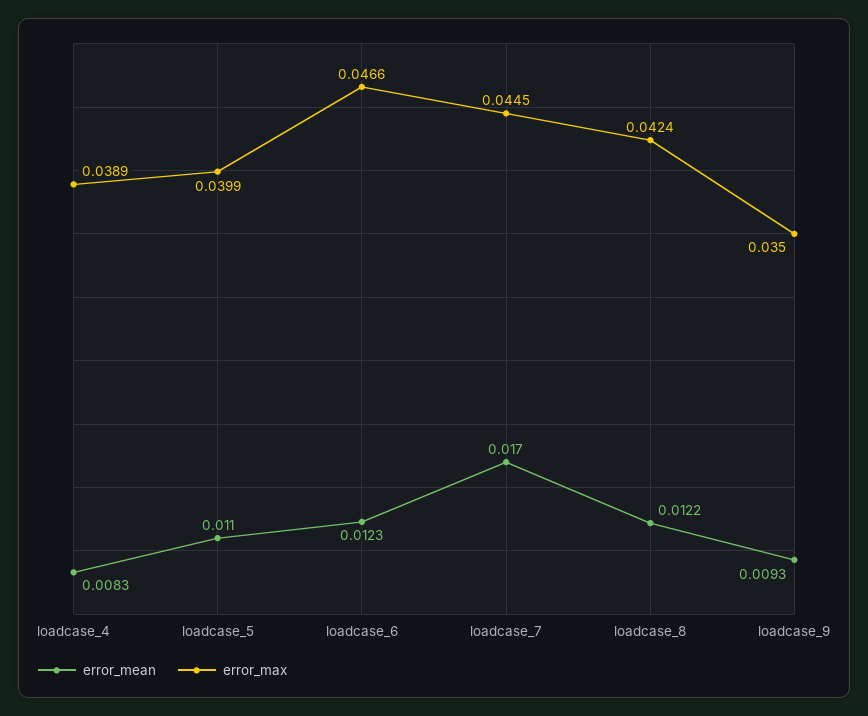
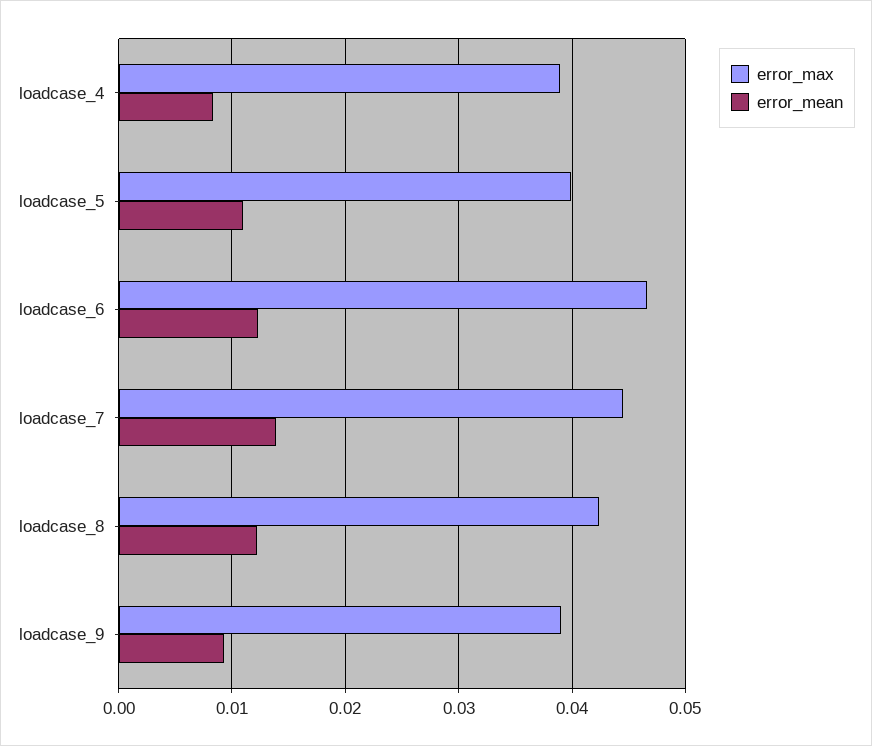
  {
    "error_mean": {
      "loadcase_4": 0.0083,
      "loadcase_5": 0.011,
      "loadcase_6": 0.0123,
-     "loadcase_7": 0.017,
+     "loadcase_7": 0.014,
      "loadcase_8": 0.0122,
      "loadcase_9": 0.0093
    },
    "error_max": {
      "loadcase_4": 0.0389,
      "loadcase_5": 0.0399,
      "loadcase_6": 0.0466,
      "loadcase_7": 0.0445,
      "loadcase_8": 0.0424,
-     "loadcase_9": 0.035
+     "loadcase_9": 0.039
    }
  }

